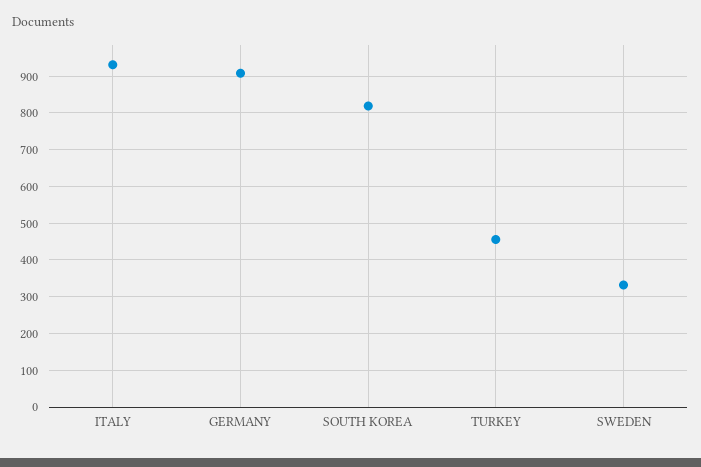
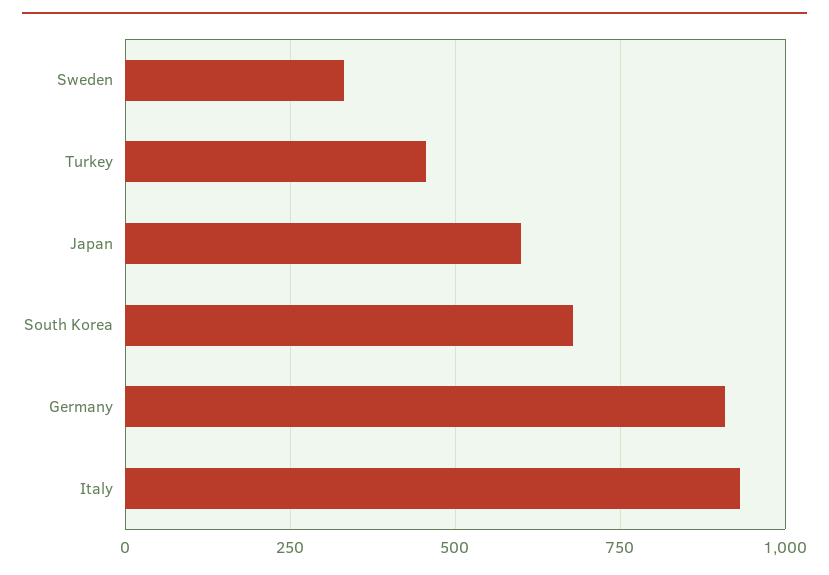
  {
    "ITALY": 940,
    "GERMANY": 900,
-   "SOUTH KOREA": 820,
+   "SOUTH KOREA": 675,
    "TURKEY": 460,
-   "SWEDEN": 340
+   "SWEDEN": 340,
+   "Japan": 600
  }

